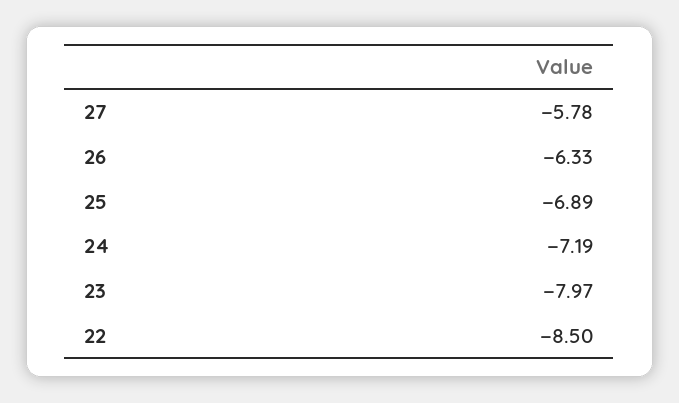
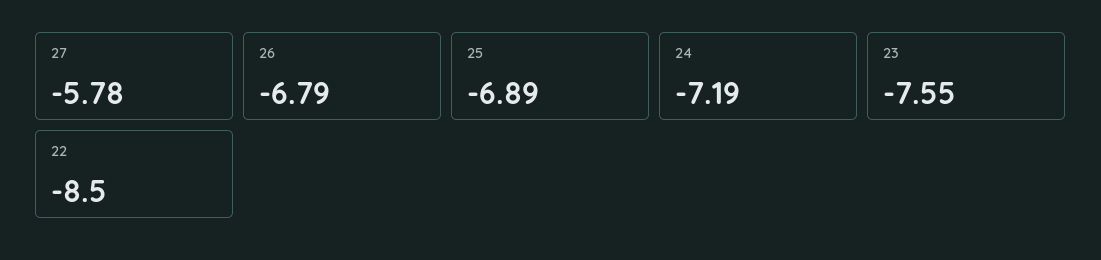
  {
    "27": -5.78,
-   "26": -6.33,
+   "26": -6.79,
    "25": -6.89,
    "24": -7.19,
-   "23": -7.97,
+   "23": -7.55,
    "22": -8.5
  }

